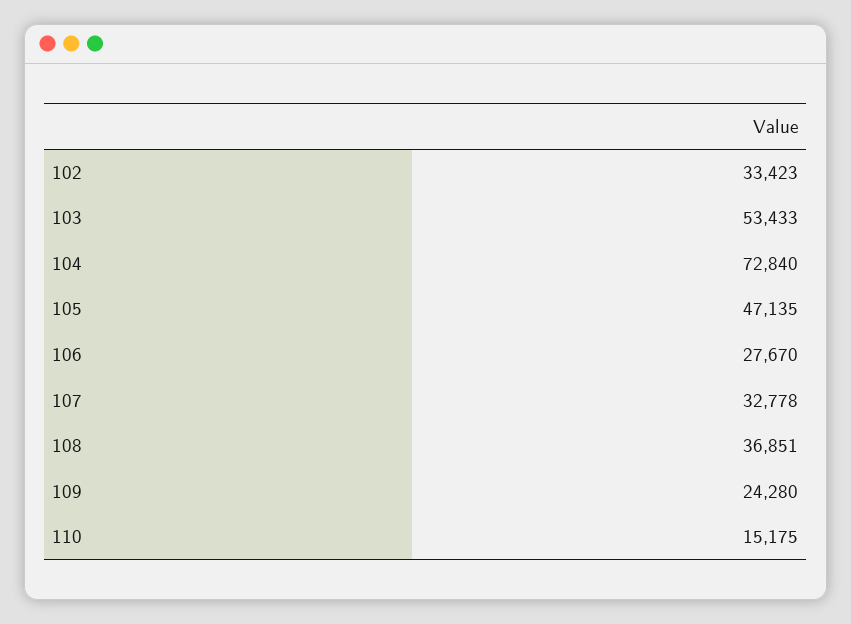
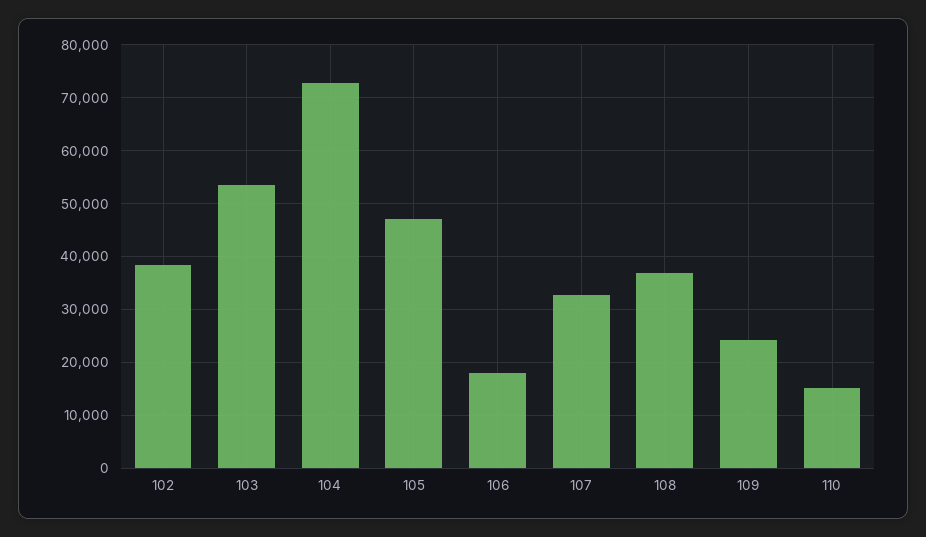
  {
-   "102": 33423,
+   "102": 38000,
    "103": 53433,
    "104": 72840,
    "105": 47135,
-   "106": 27670,
+   "106": 18000,
    "107": 32778,
    "108": 36851,
    "109": 24280,
    "110": 15175
  }

